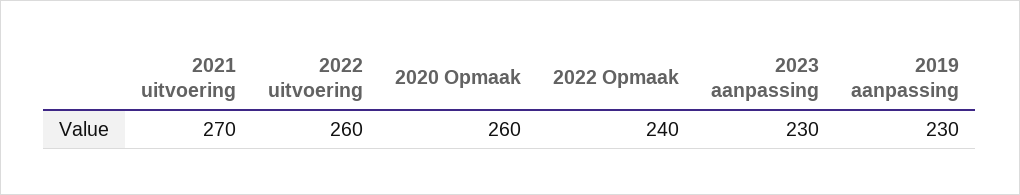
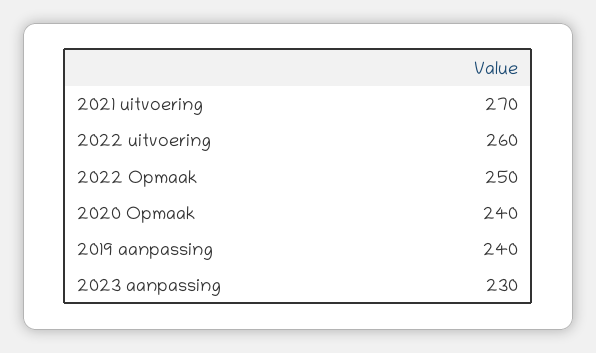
  {
    "2021 uitvoering": 270,
    "2022 uitvoering": 260,
-   "2020 Opmaak": 260,
+   "2020 Opmaak": 240,
-   "2022 Opmaak": 240,
+   "2022 Opmaak": 250,
    "2023 aanpassing": 230,
-   "2019 aanpassing": 230
+   "2019 aanpassing": 240
  }

